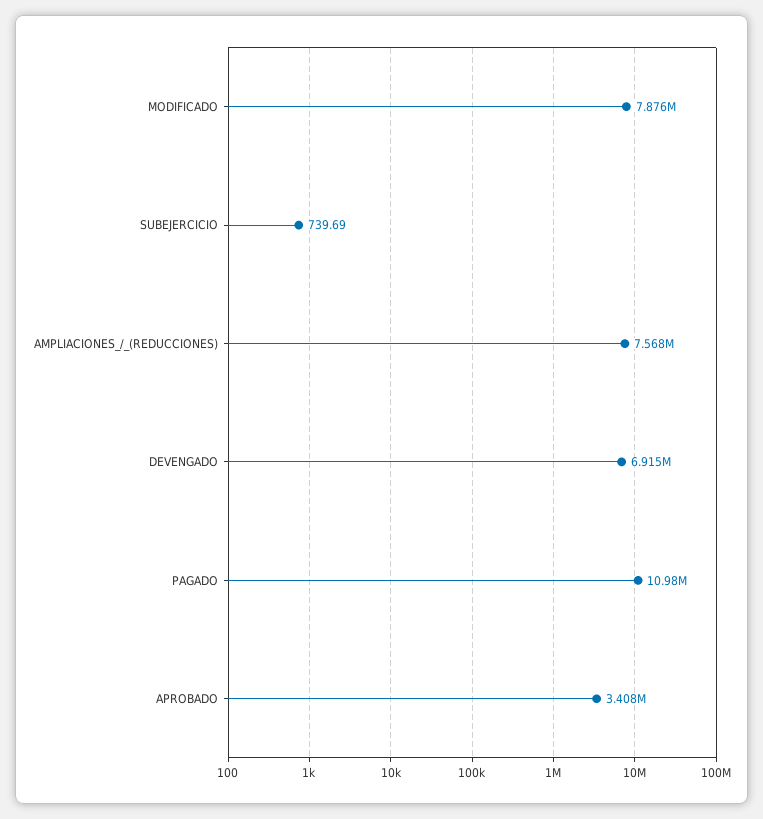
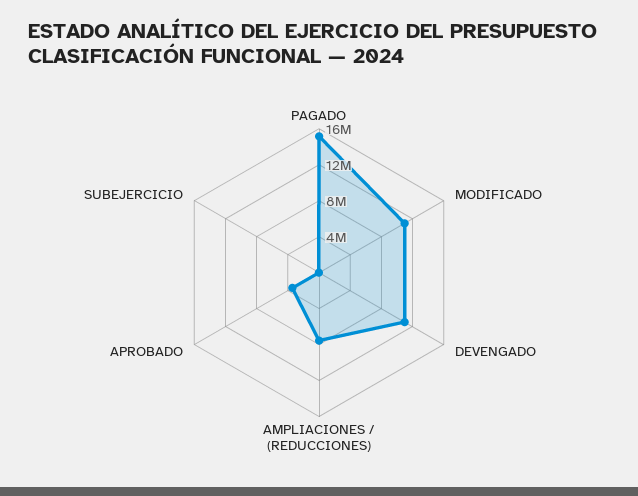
  {
-   "MODIFICADO": 7876000,
+   "MODIFICADO": 11000000,
    "SUBEJERCICIO": 739.69,
    "AMPLIACIONES_/_(REDUCCIONES)": 7568000,
-   "DEVENGADO": 6915000,
+   "DEVENGADO": 11000000,
-   "PAGADO": 10980000,
+   "PAGADO": 15000000,
    "APROBADO": 3408000
  }

